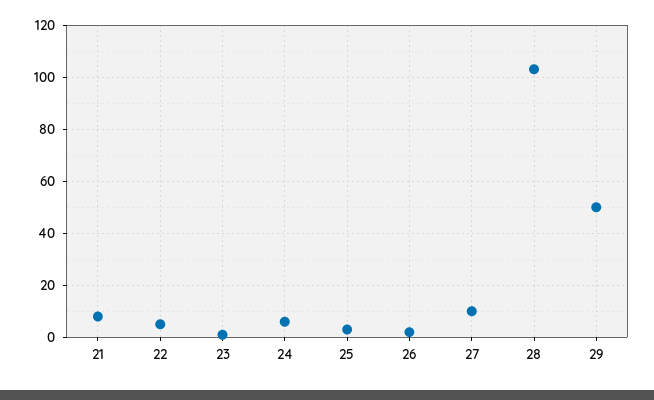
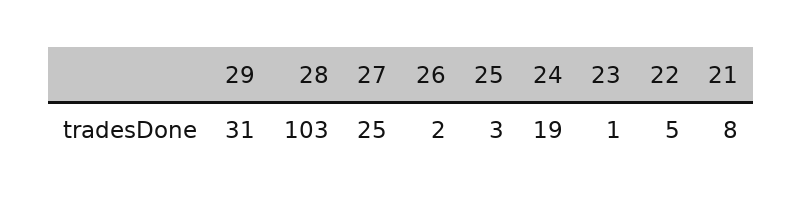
  {
    "21": 8,
    "22": 5,
    "23": 1,
-   "24": 5,
+   "24": 19,
    "25": 3,
    "26": 2,
-   "27": 10,
+   "27": 25,
    "28": 103,
-   "29": 50
+   "29": 31
  }

